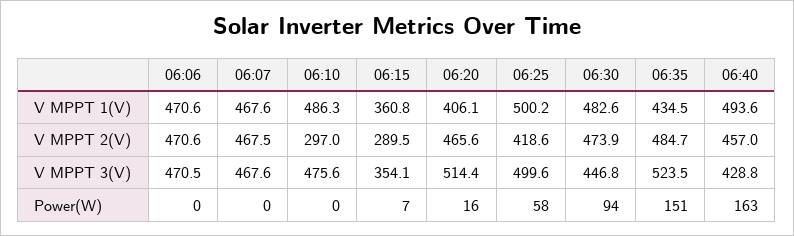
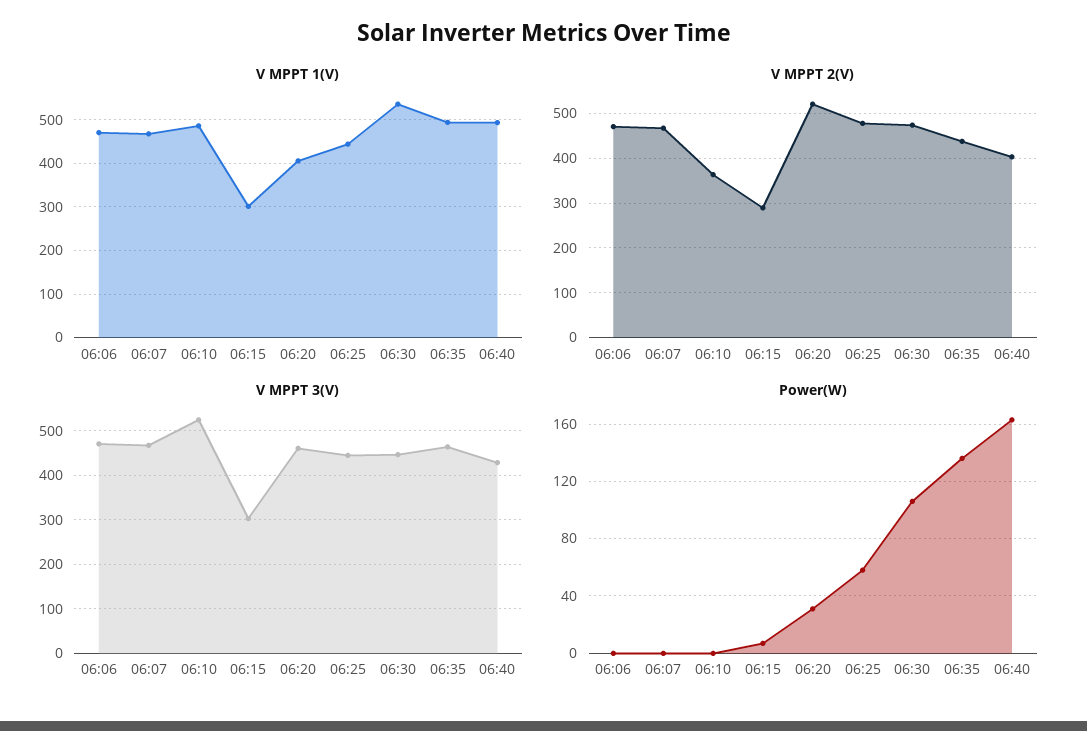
  {
    "V MPPT 1(V)": {
      "06:06": 470.6,
      "06:07": 467.6,
      "06:10": 486.3,
-     "06:15": 360.8,
+     "06:15": 300,
      "06:20": 406.1,
-     "06:25": 500.2,
+     "06:25": 440,
-     "06:30": 482.6,
+     "06:30": 540,
-     "06:35": 434.5,
+     "06:35": 500,
      "06:40": 493.6
    },
    "V MPPT 2(V)": {
      "06:06": 470.6,
      "06:07": 467.5,
-     "06:10": 297,
+     "06:10": 360,
      "06:15": 289.5,
-     "06:20": 465.6,
+     "06:20": 520,
-     "06:25": 418.6,
+     "06:25": 480,
      "06:30": 473.9,
-     "06:35": 484.7,
+     "06:35": 440,
-     "06:40": 457
+     "06:40": 400
    },
    "V MPPT 3(V)": {
      "06:06": 470.5,
      "06:07": 467.6,
-     "06:10": 475.6,
+     "06:10": 520,
-     "06:15": 354.1,
+     "06:15": 300,
-     "06:20": 514.4,
+     "06:20": 460,
-     "06:25": 499.6,
+     "06:25": 440,
      "06:30": 446.8,
-     "06:35": 523.5,
+     "06:35": 460,
      "06:40": 428.8
    },
    "Power(W)": {
      "06:06": 0,
      "06:07": 0,
      "06:10": 0,
      "06:15": 7,
-     "06:20": 16,
+     "06:20": 30,
      "06:25": 58,
-     "06:30": 94,
+     "06:30": 105,
-     "06:35": 151,
+     "06:35": 135,
      "06:40": 163
    }
  }

